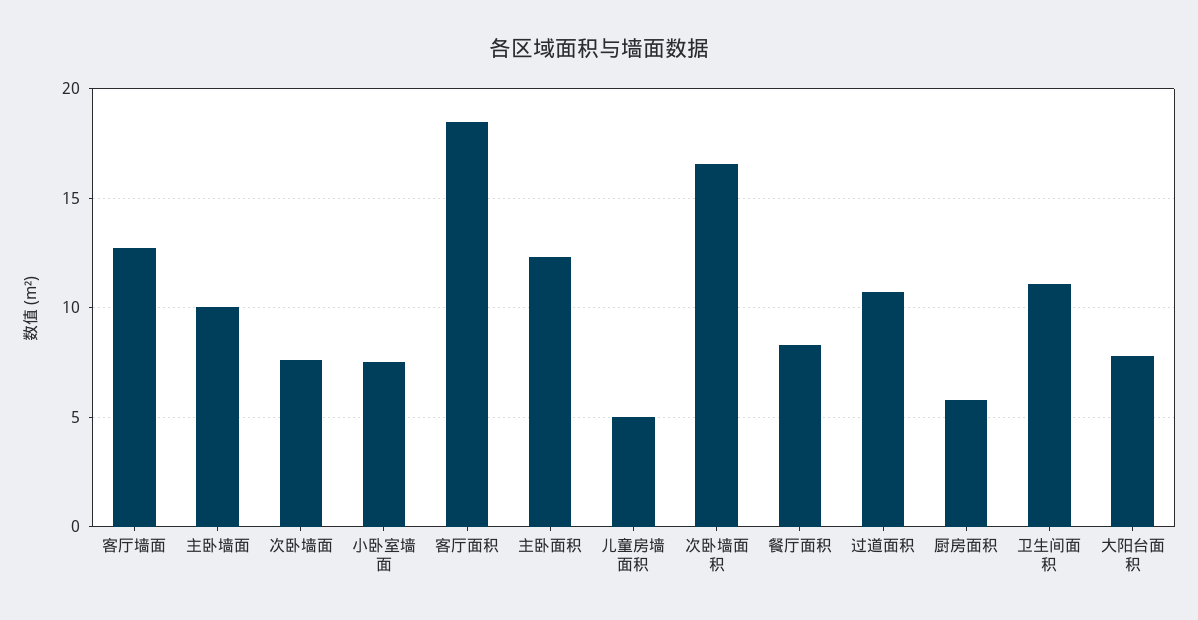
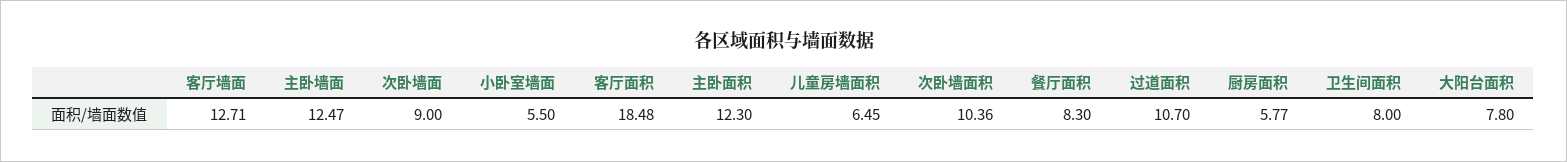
  {
    "客厅墙面": 12.71,
-   "主卧墙面": 10,
+   "主卧墙面": 12.47,
-   "次卧墙面": 7.5,
+   "次卧墙面": 9,
-   "小卧室墙面": 7.5,
+   "小卧室墙面": 5.5,
    "客厅面积": 18.48,
    "主卧面积": 12.3,
-   "儿童房墙面积": 5,
+   "儿童房墙面积": 6.45,
-   "次卧墙面积": 16.5,
+   "次卧墙面积": 10.36,
    "餐厅面积": 8.3,
    "过道面积": 10.7,
    "厨房面积": 5.77,
-   "卫生间面积": 11,
+   "卫生间面积": 8,
    "大阳台面积": 7.8
  }

